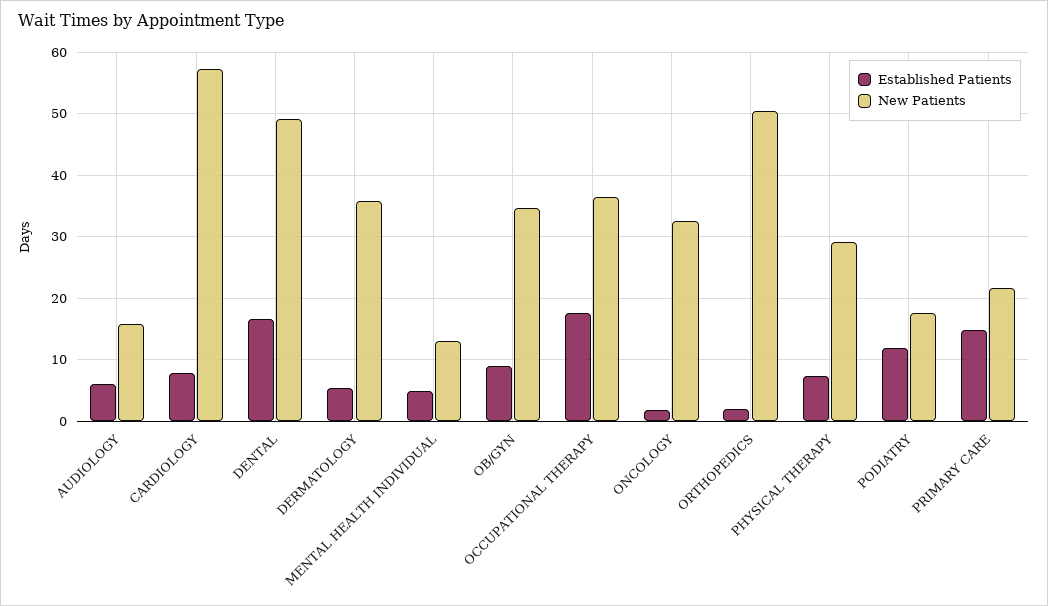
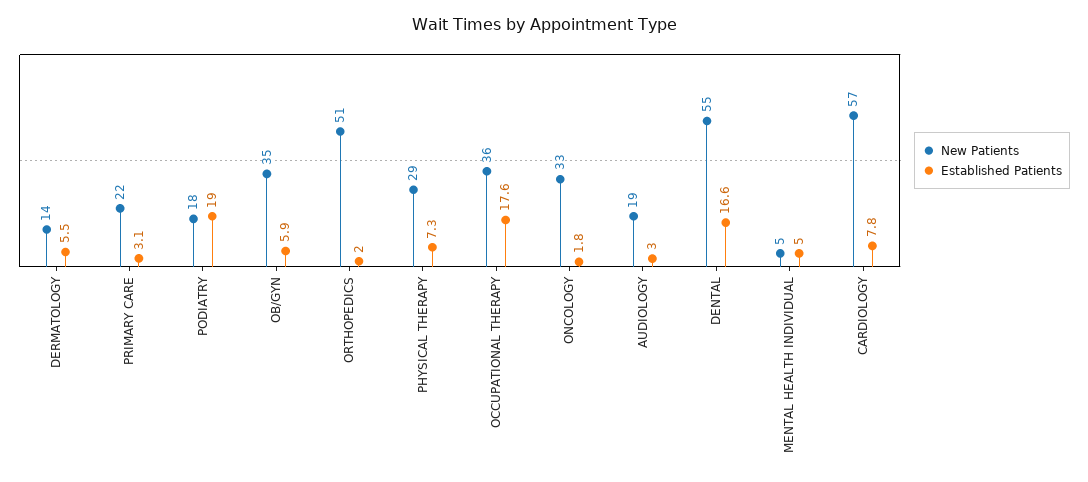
  {
    "Established Patients": {
-     "AUDIOLOGY": 6,
+     "AUDIOLOGY": 3,
      "CARDIOLOGY": 7.8,
      "DENTAL": 16.6,
      "DERMATOLOGY": 5.5,
      "MENTAL HEALTH INDIVIDUAL": 5,
-     "OB/GYN": 9,
+     "OB/GYN": 5.9,
      "OCCUPATIONAL THERAPY": 17.6,
      "ONCOLOGY": 1.8,
      "ORTHOPEDICS": 2,
      "PHYSICAL THERAPY": 7.3,
-     "PODIATRY": 12,
+     "PODIATRY": 19,
-     "PRIMARY CARE": 15
+     "PRIMARY CARE": 3.1
    },
    "New Patients": {
-     "AUDIOLOGY": 16,
+     "AUDIOLOGY": 19,
      "CARDIOLOGY": 57,
-     "DENTAL": 49,
+     "DENTAL": 55,
-     "DERMATOLOGY": 36,
+     "DERMATOLOGY": 14,
-     "MENTAL HEALTH INDIVIDUAL": 13,
+     "MENTAL HEALTH INDIVIDUAL": 5,
      "OB/GYN": 35,
      "OCCUPATIONAL THERAPY": 36,
      "ONCOLOGY": 33,
      "ORTHOPEDICS": 51,
      "PHYSICAL THERAPY": 29,
      "PODIATRY": 18,
      "PRIMARY CARE": 22
    }
  }

